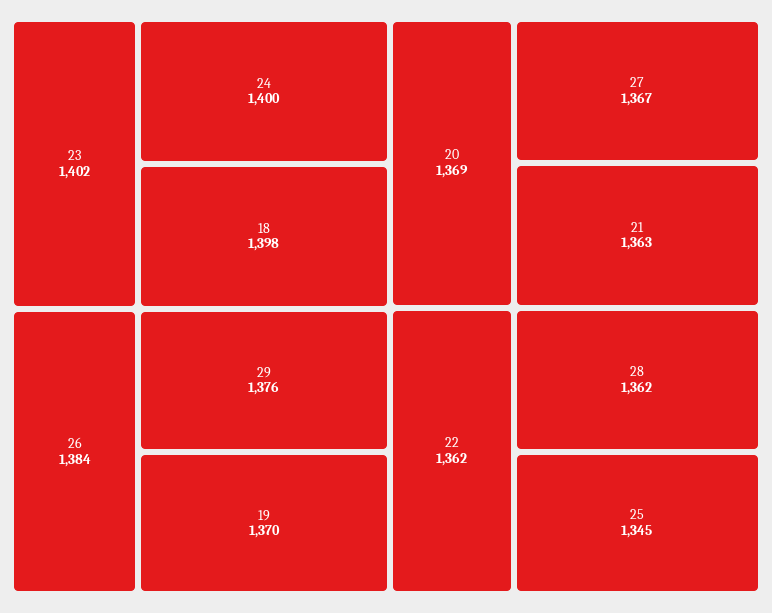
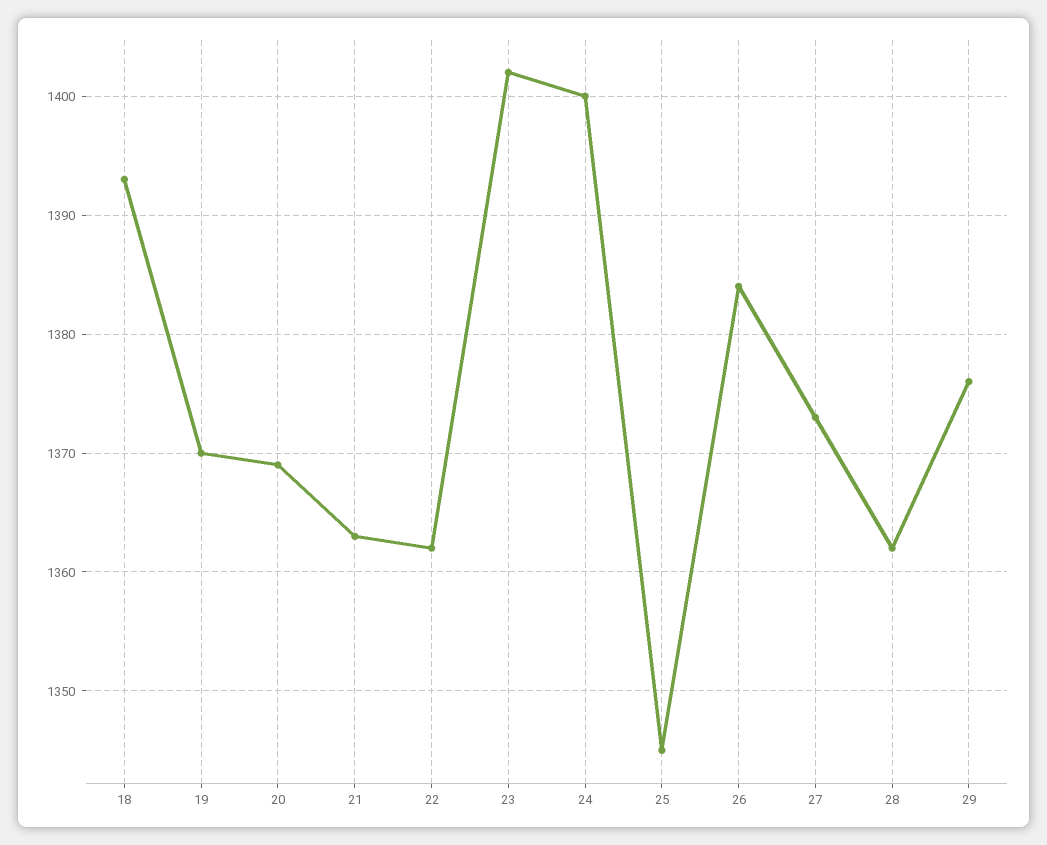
  {
    "23": 1402,
    "24": 1400,
-   "18": 1398,
+   "18": 1393,
    "26": 1384,
    "29": 1376,
    "19": 1370,
    "20": 1369,
-   "27": 1367,
+   "27": 1373,
    "21": 1363,
    "22": 1362,
    "28": 1362,
    "25": 1345
  }

